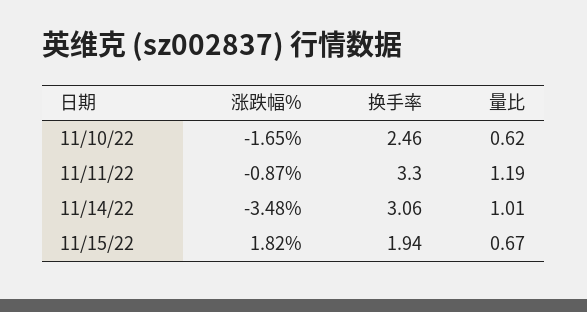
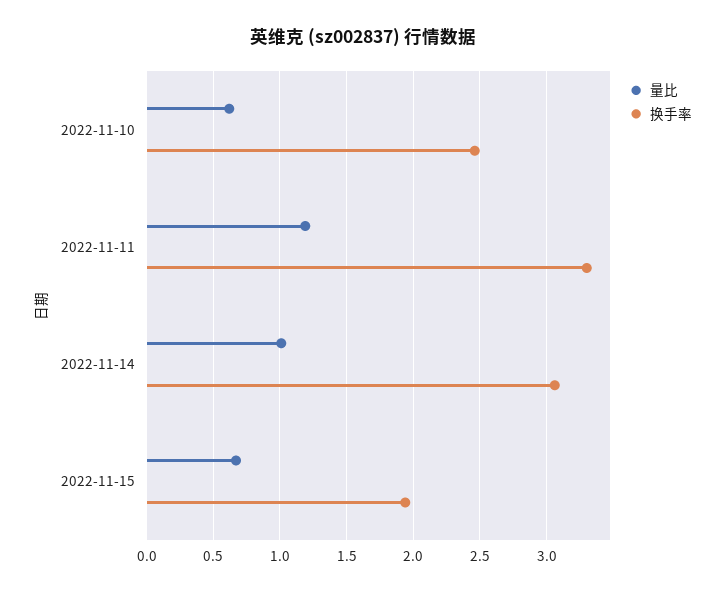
  {
-   "涨跌幅%": {
-     "11/10/22": -1.65,
-     "11/11/22": -0.87,
-     "11/14/22": -3.48,
-     "11/15/22": 1.82
-   },
    "换手率": {
      "11/10/22": 2.46,
      "11/11/22": 3.3,
      "11/14/22": 3.06,
      "11/15/22": 1.94
    },
    "量比": {
      "11/10/22": 0.62,
      "11/11/22": 1.19,
      "11/14/22": 1.01,
      "11/15/22": 0.67
    }
  }

